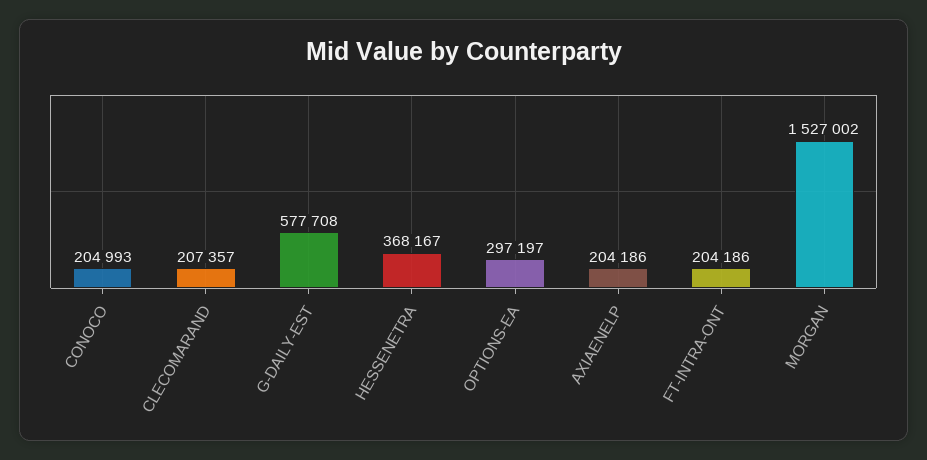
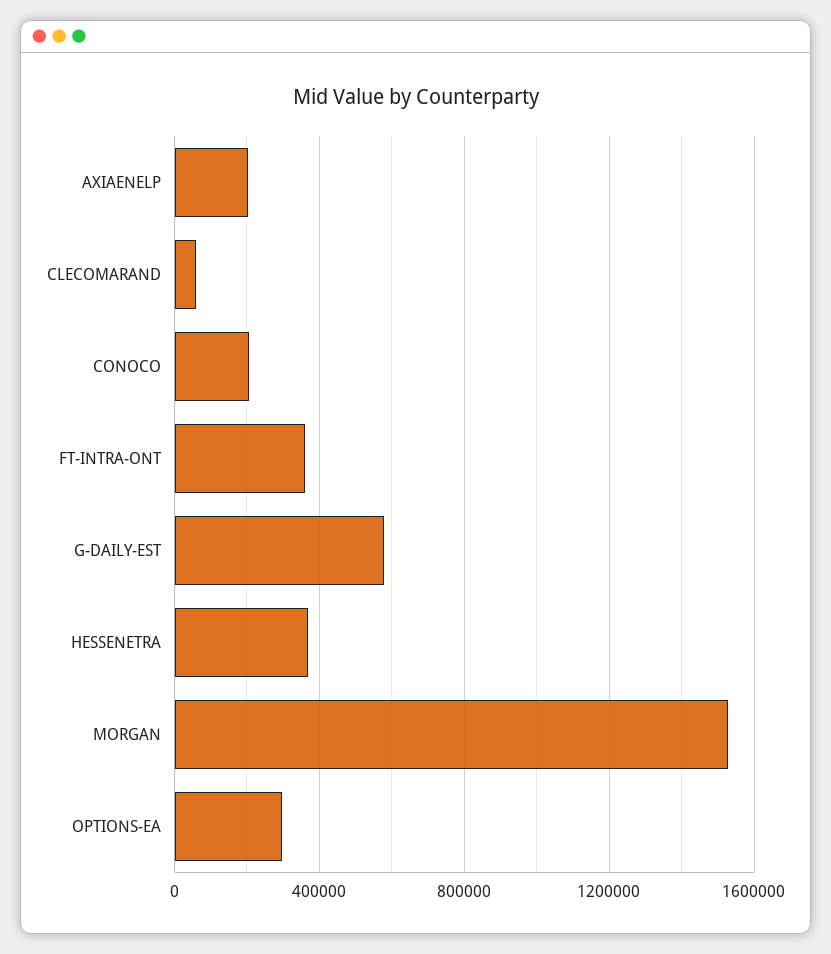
  {
    "CONOCO": 204993,
-   "CLECOMARAND": 207357,
+   "CLECOMARAND": 50000,
    "G-DAILY-EST": 577708,
    "HESSENETRA": 368167,
    "OPTIONS-EA": 297197,
    "AXIAENELP": 204186,
-   "FT-INTRA-ONT": 204186,
+   "FT-INTRA-ONT": 350000,
    "MORGAN": 1527002
  }

